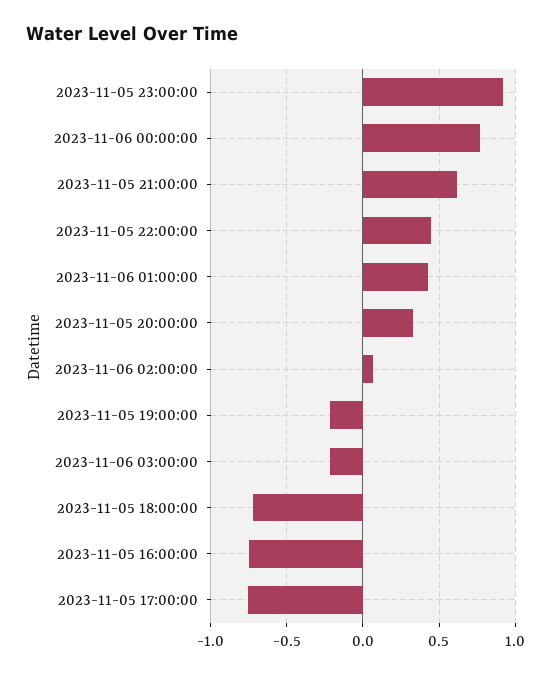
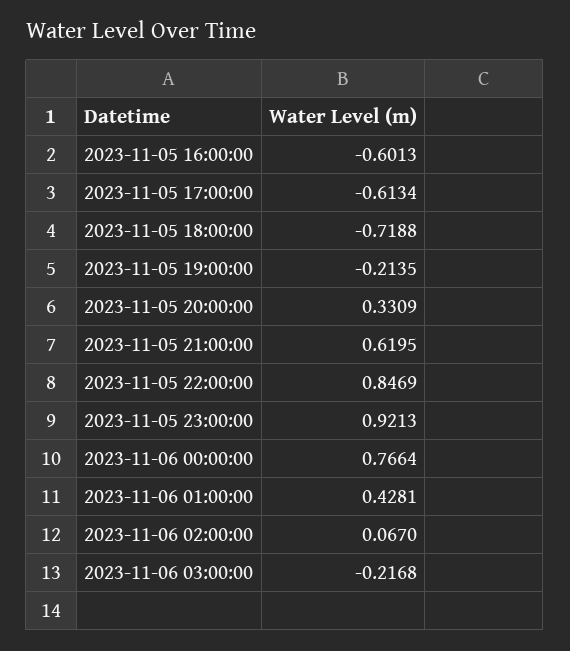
  {
    "2023-11-05 23:00:00": 0.9213,
    "2023-11-06 00:00:00": 0.7664,
    "2023-11-05 21:00:00": 0.6195,
-   "2023-11-05 22:00:00": 0.45,
+   "2023-11-05 22:00:00": 0.8469,
    "2023-11-06 01:00:00": 0.4281,
    "2023-11-05 20:00:00": 0.3309,
    "2023-11-06 02:00:00": 0.067,
    "2023-11-05 19:00:00": -0.2135,
    "2023-11-06 03:00:00": -0.2168,
    "2023-11-05 18:00:00": -0.7188,
-   "2023-11-05 16:00:00": -0.75,
+   "2023-11-05 16:00:00": -0.6013,
-   "2023-11-05 17:00:00": -0.75
+   "2023-11-05 17:00:00": -0.6134
  }

